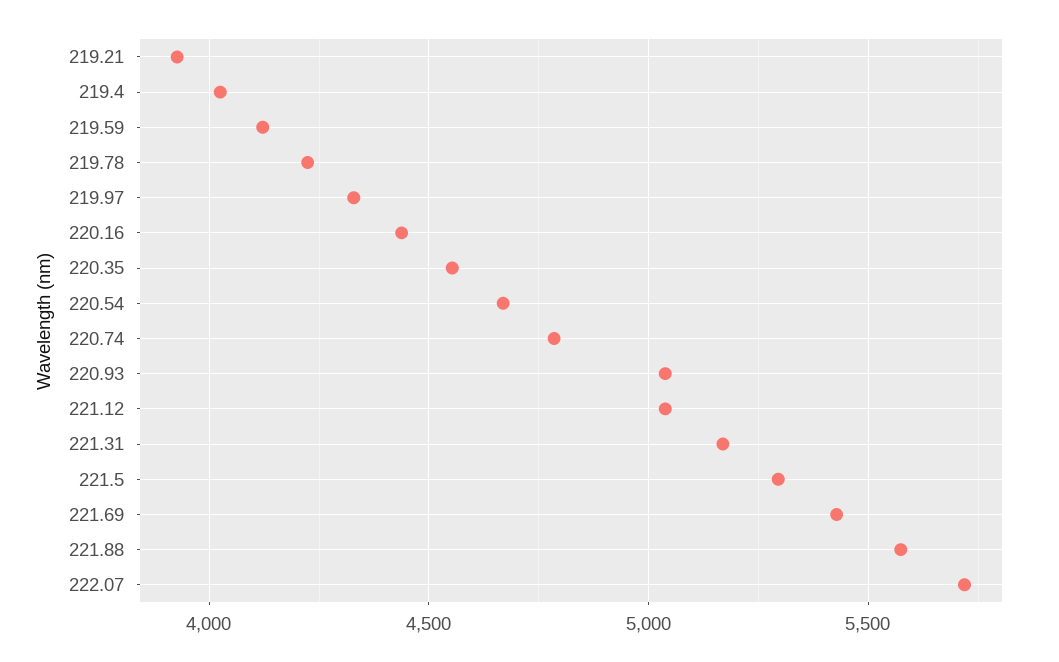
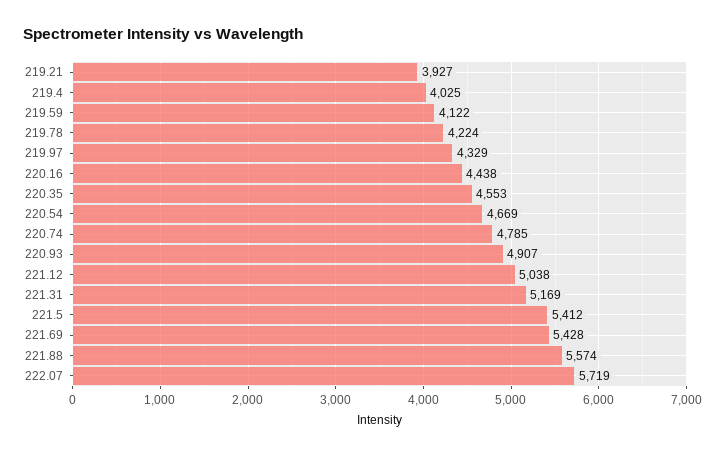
  {
    "219.21": 3927,
    "219.4": 4025,
    "219.59": 4122,
    "219.78": 4224,
    "219.97": 4329,
    "220.16": 4438,
    "220.35": 4553,
    "220.54": 4669,
    "220.74": 4785,
-   "220.93": 5050,
+   "220.93": 4907,
    "221.12": 5038,
    "221.31": 5169,
-   "221.5": 5300,
+   "221.5": 5412,
    "221.69": 5428,
    "221.88": 5574,
    "222.07": 5719
  }

